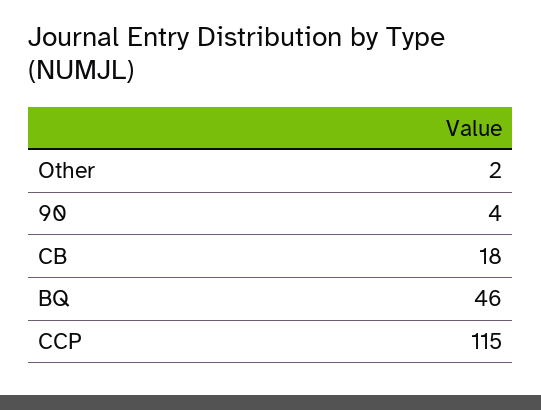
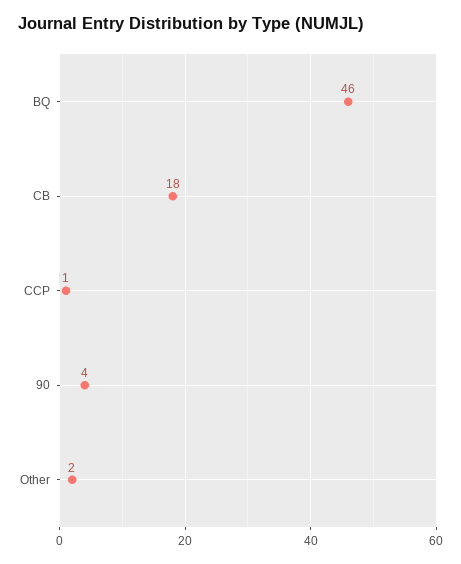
  {
    "Other": 2,
    "90": 4,
    "CB": 18,
    "BQ": 46,
-   "CCP": 115
+   "CCP": 1
  }

